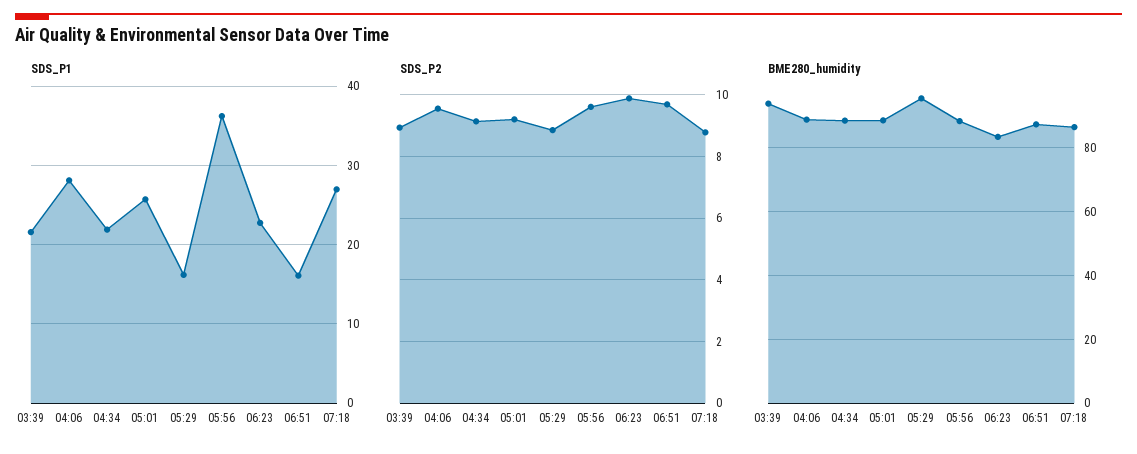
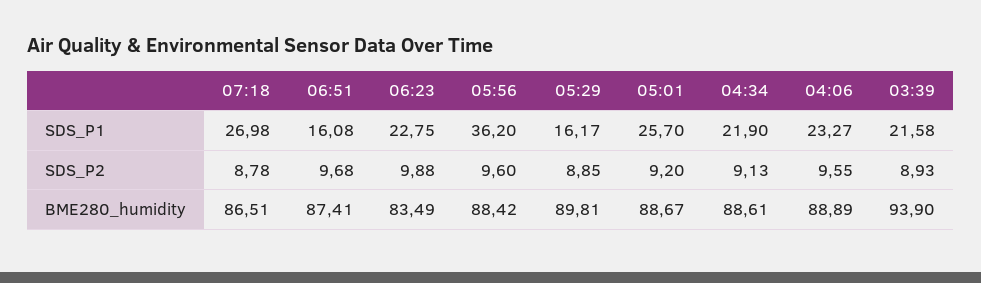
  {
    "SDS_P1": {
      "03:39": 21.58,
-     "04:06": 28,
+     "04:06": 23.27,
      "04:34": 21.9,
      "05:01": 25.7,
      "05:29": 16.17,
      "05:56": 36.2,
      "06:23": 22.75,
      "06:51": 16.08,
      "07:18": 26.98
    },
    "SDS_P2": {
      "03:39": 8.93,
      "04:06": 9.55,
      "04:34": 9.13,
      "05:01": 9.2,
      "05:29": 8.85,
      "05:56": 9.6,
      "06:23": 9.88,
      "06:51": 9.68,
      "07:18": 8.78
    },
    "BME280_humidity": {
      "03:39": 93.9,
      "04:06": 88.89,
      "04:34": 88.61,
      "05:01": 88.67,
-     "05:29": 96,
+     "05:29": 89.81,
      "05:56": 88.42,
      "06:23": 83.49,
      "06:51": 87.41,
      "07:18": 86.51
    }
  }

